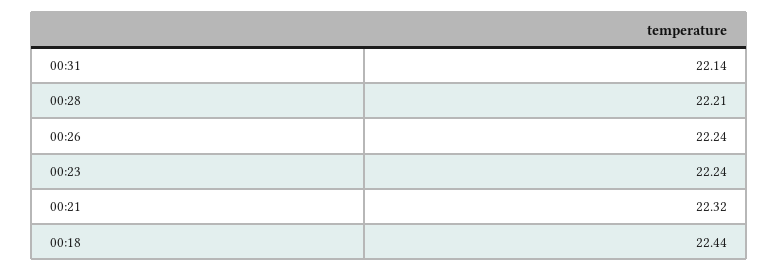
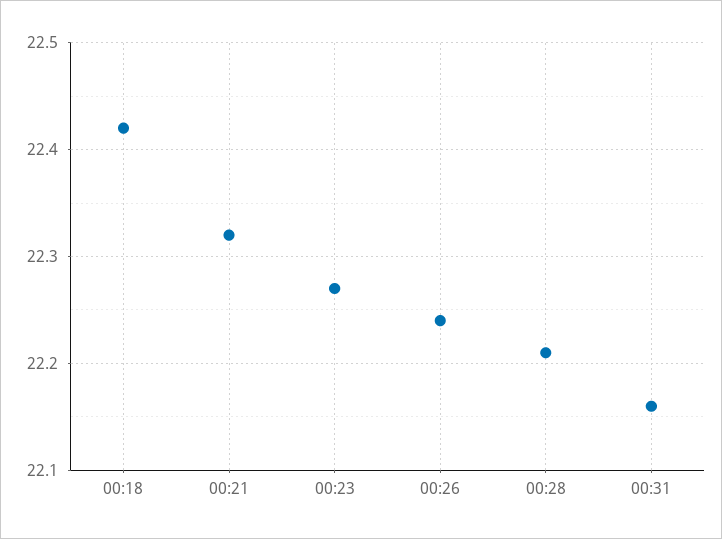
  {
-   "00:31": 22.14,
+   "00:31": 22.16,
    "00:28": 22.21,
    "00:26": 22.24,
-   "00:23": 22.24,
+   "00:23": 22.27,
    "00:21": 22.32,
-   "00:18": 22.44
+   "00:18": 22.42
  }

